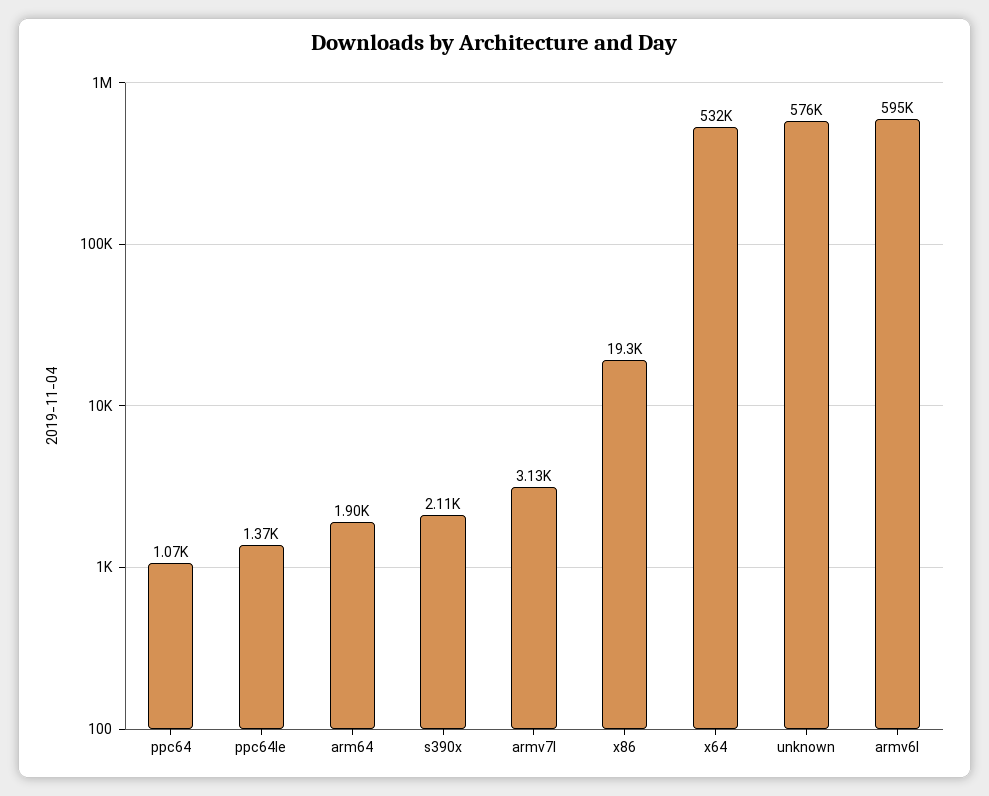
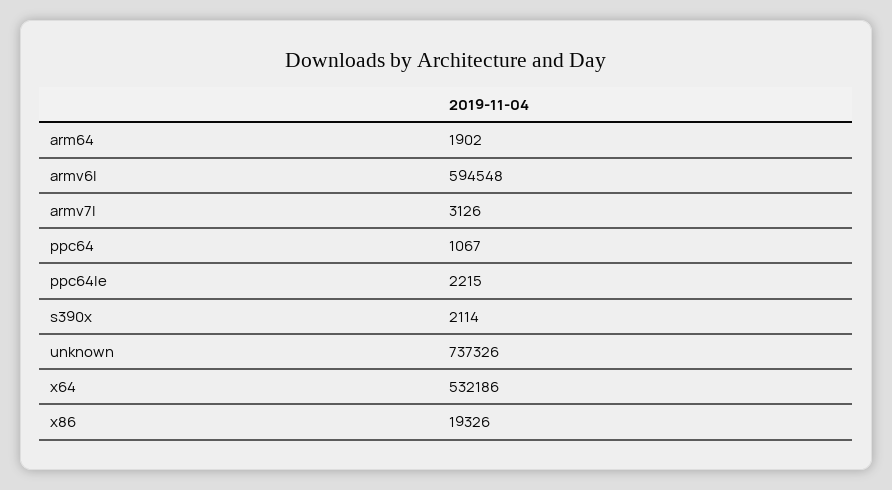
  {
    "ppc64": 1067,
-   "ppc64le": 1370,
+   "ppc64le": 2215,
    "arm64": 1902,
    "s390x": 2114,
    "armv7l": 3126,
    "x86": 19326,
    "x64": 532186,
-   "unknown": 576000,
+   "unknown": 737326,
    "armv6l": 594548
  }

